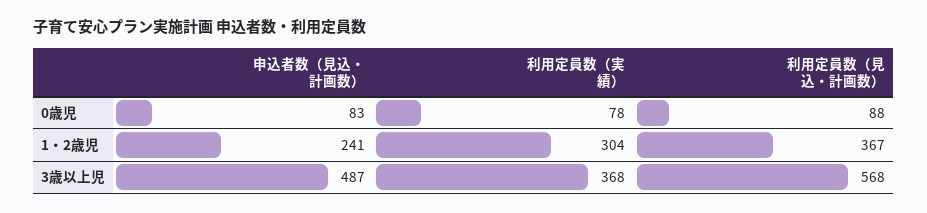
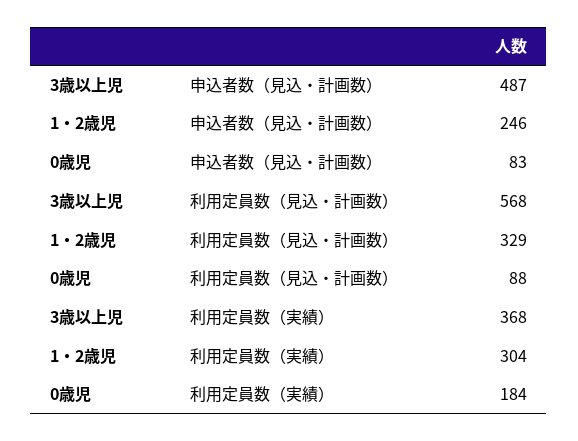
  {
    "申込者数（見込・計画数）": {
      "0歳児": 83,
-     "1・2歳児": 241,
+     "1・2歳児": 246,
      "3歳以上児": 487
    },
    "利用定員数（実績）": {
-     "0歳児": 78,
+     "0歳児": 184,
      "1・2歳児": 304,
      "3歳以上児": 368
    },
    "利用定員数（見込・計画数）": {
      "0歳児": 88,
-     "1・2歳児": 367,
+     "1・2歳児": 329,
      "3歳以上児": 568
    }
  }

